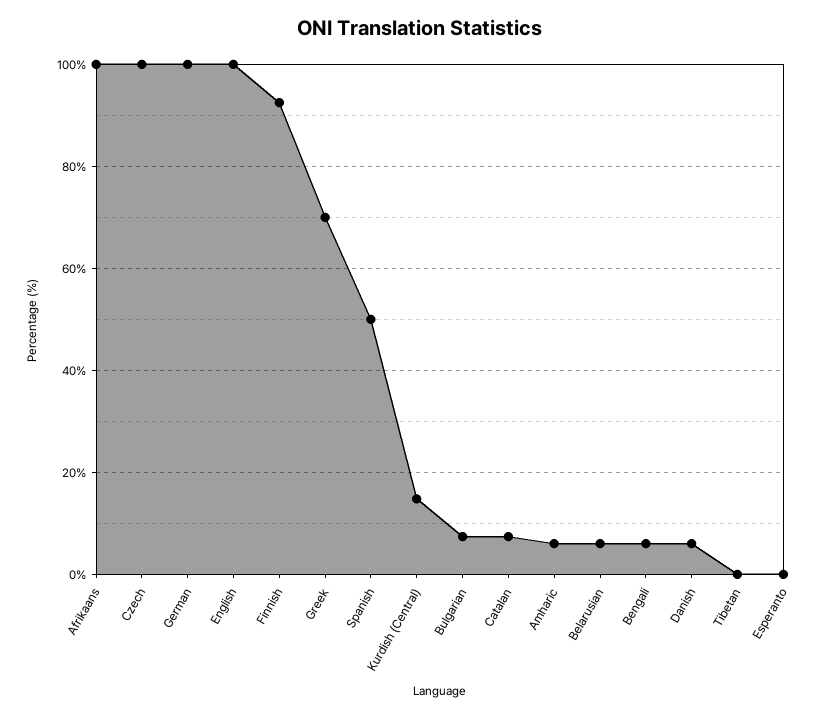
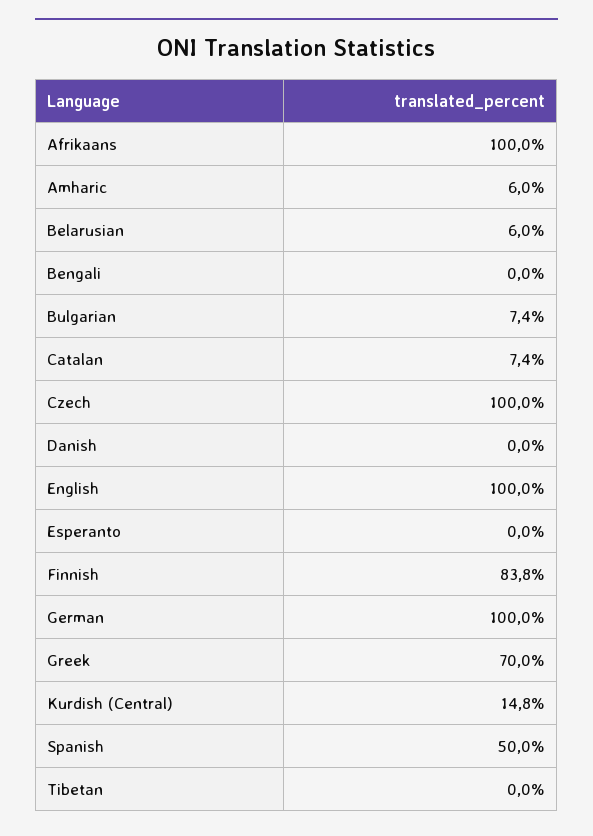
  {
    "Afrikaans": 100,
    "Czech": 100,
    "German": 100,
    "English": 100,
-   "Finnish": 92,
+   "Finnish": 83.8,
    "Greek": 70,
    "Spanish": 50,
    "Kurdish (Central)": 14.8,
    "Bulgarian": 7.4,
    "Catalan": 7.4,
    "Amharic": 6,
    "Belarusian": 6,
-   "Bengali": 6,
+   "Bengali": 0,
-   "Danish": 6,
+   "Danish": 0,
    "Tibetan": 0,
    "Esperanto": 0
  }

